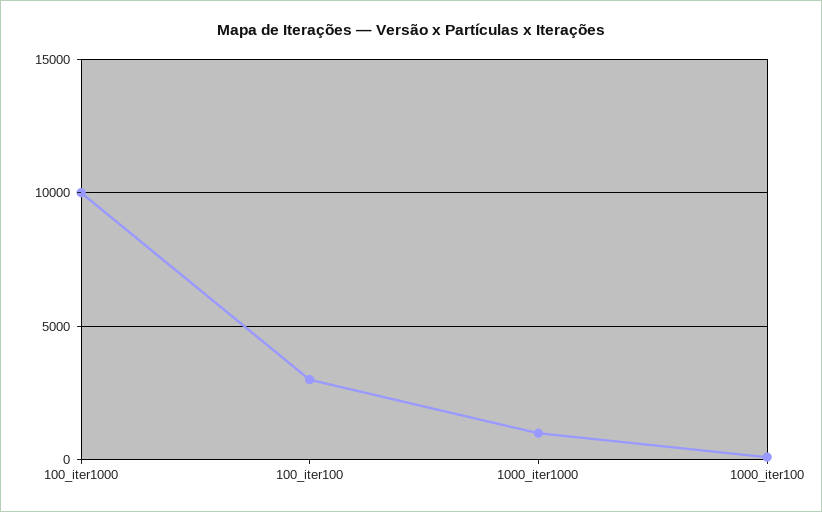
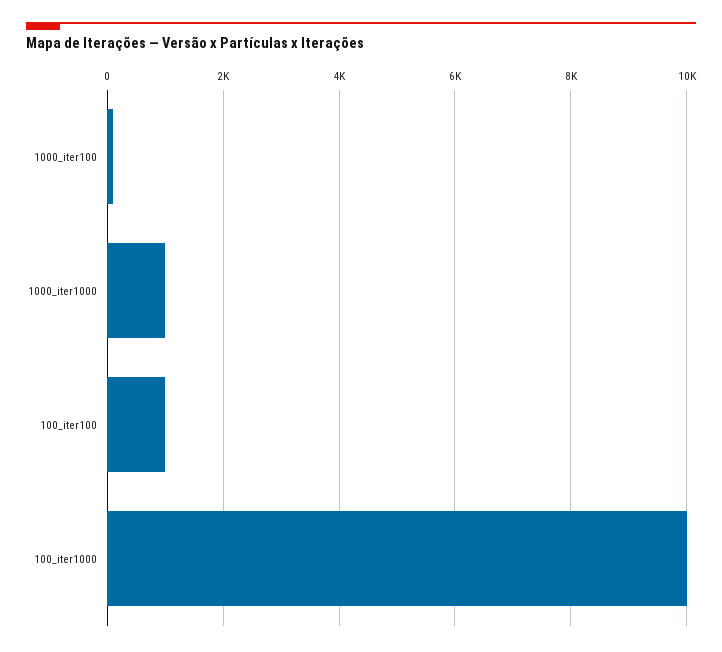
  {
    "100_iter1000": 10000,
-   "100_iter100": 3000,
+   "100_iter100": 1000,
    "1000_iter1000": 1000,
    "1000_iter100": 200
  }

